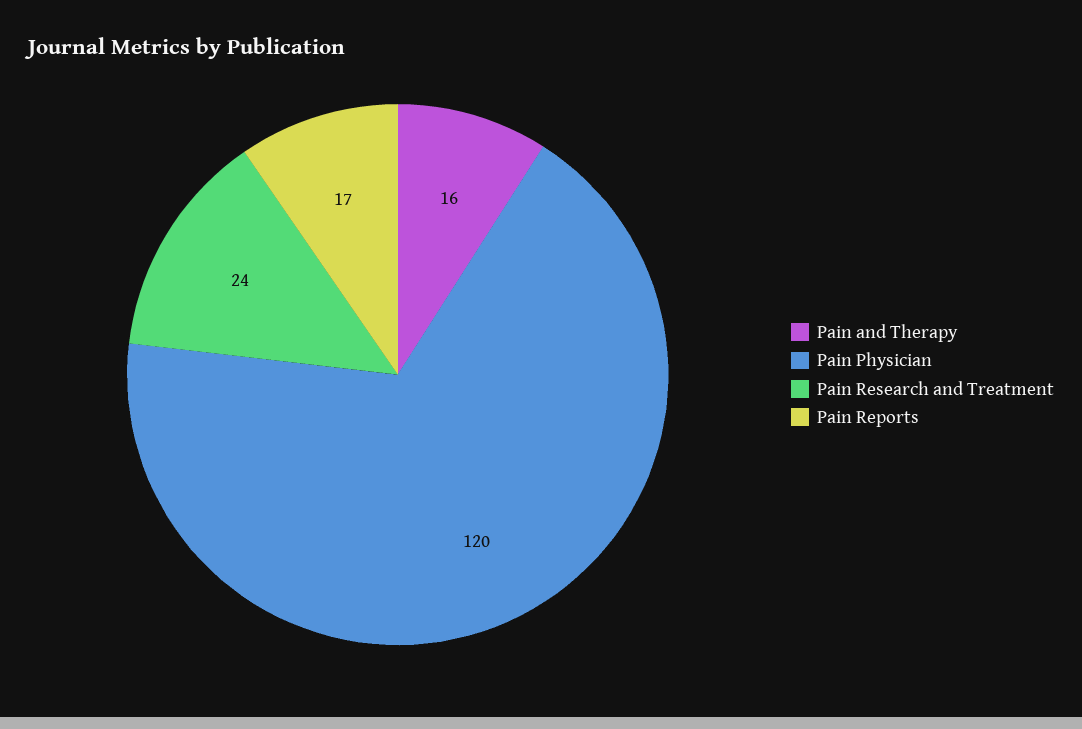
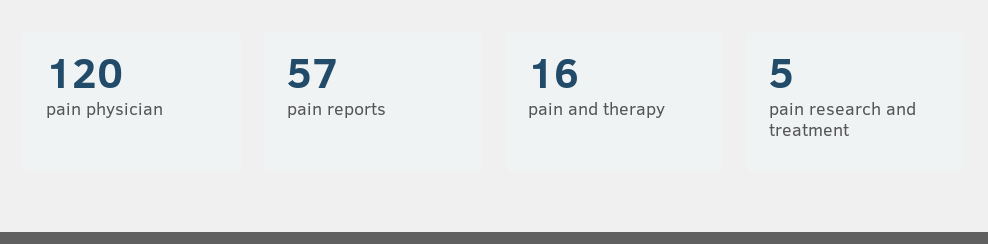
  {
    "Pain and Therapy": 16,
    "Pain Physician": 120,
-   "Pain Research and Treatment": 24,
+   "Pain Research and Treatment": 5,
-   "Pain Reports": 17
+   "Pain Reports": 57
  }

